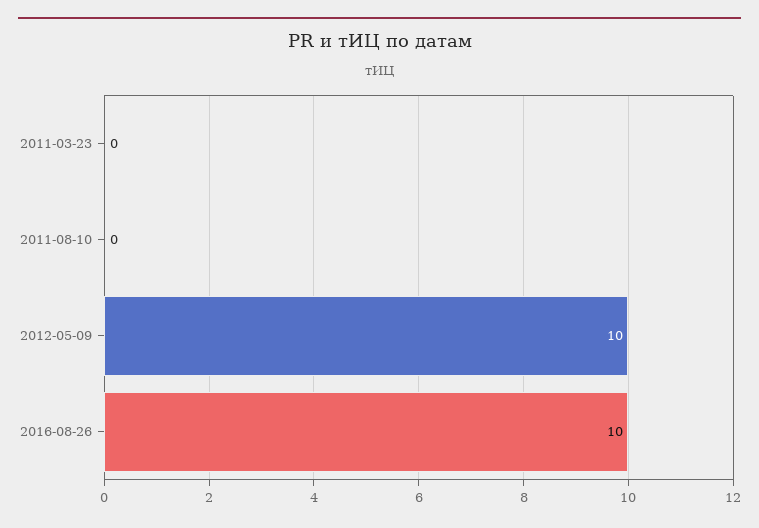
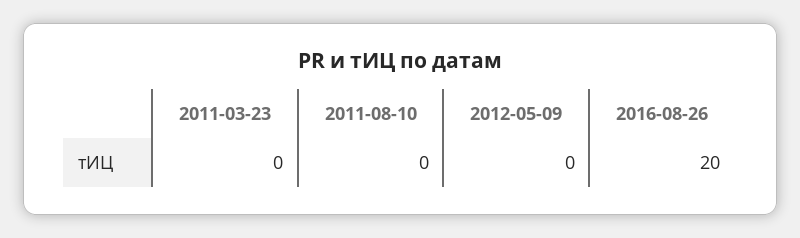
  {
    "2011-03-23": 0,
    "2011-08-10": 0,
-   "2012-05-09": 10,
+   "2012-05-09": 0,
-   "2016-08-26": 10
+   "2016-08-26": 20
  }

